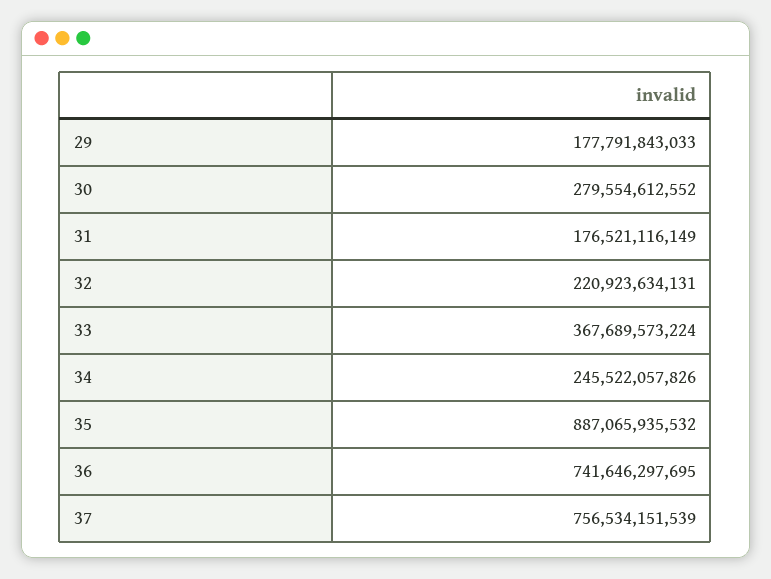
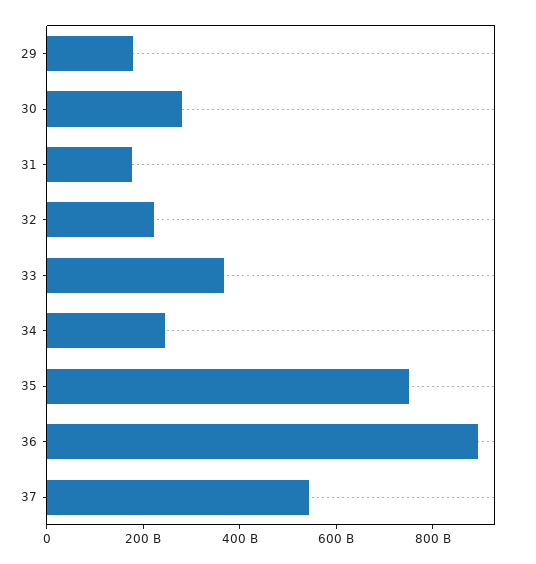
  {
    "29": 177791843033,
    "30": 279554612552,
    "31": 176521116149,
    "32": 220923634131,
    "33": 367689573224,
    "34": 245522057826,
-   "35": 887065935532,
+   "35": 750000000000,
-   "36": 741646297695,
+   "36": 900000000000,
-   "37": 756534151539
+   "37": 550000000000
  }

